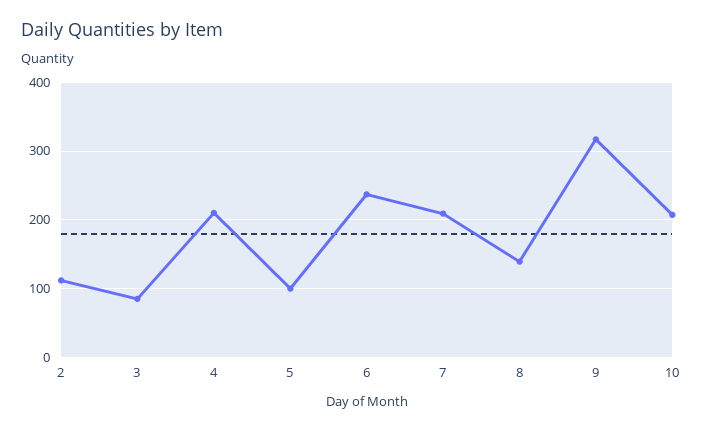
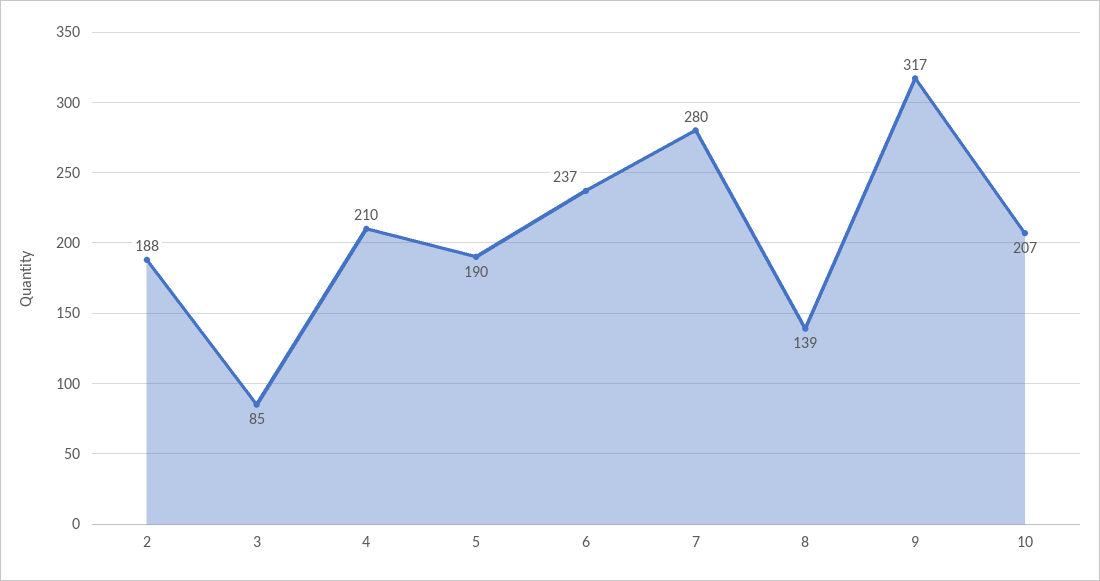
  {
-   "2": 110,
+   "2": 188,
    "3": 85,
    "4": 210,
-   "5": 100,
+   "5": 190,
    "6": 237,
-   "7": 210,
+   "7": 280,
    "8": 139,
    "9": 317,
    "10": 207
  }

